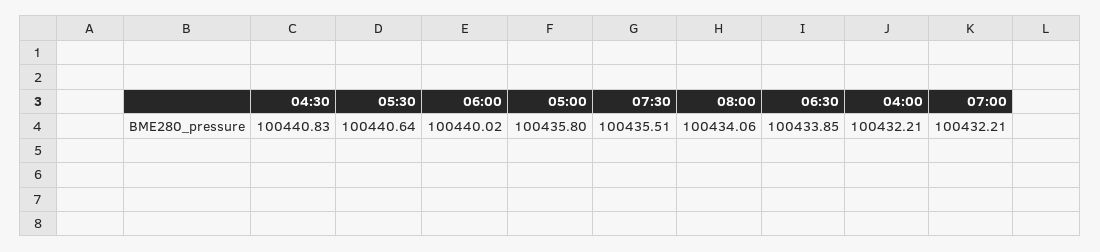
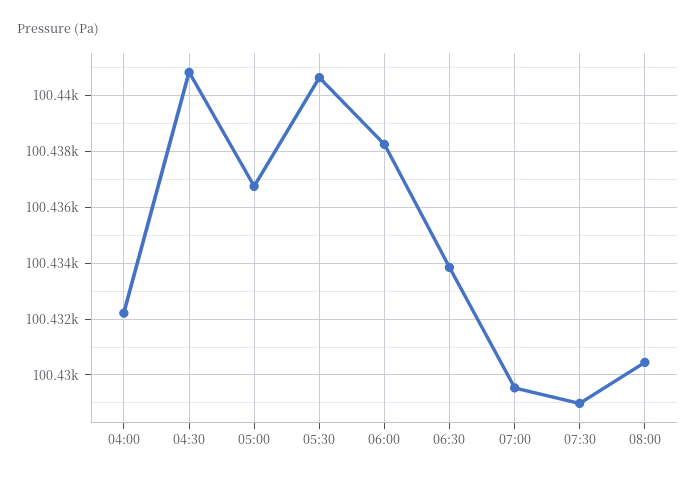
  {
    "04:30": 100440.83,
    "05:30": 100440.64,
-   "06:00": 100440.02,
+   "06:00": 100438.25,
-   "05:00": 100435.8,
+   "05:00": 100436.75,
-   "07:30": 100435.51,
+   "07:30": 100429,
-   "08:00": 100434.06,
+   "08:00": 100430.5,
    "06:30": 100433.85,
    "04:00": 100432.21,
-   "07:00": 100432.21
+   "07:00": 100429.5
  }

